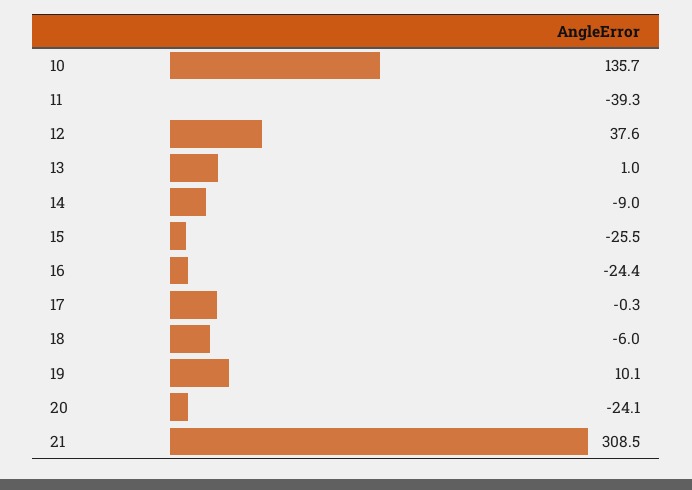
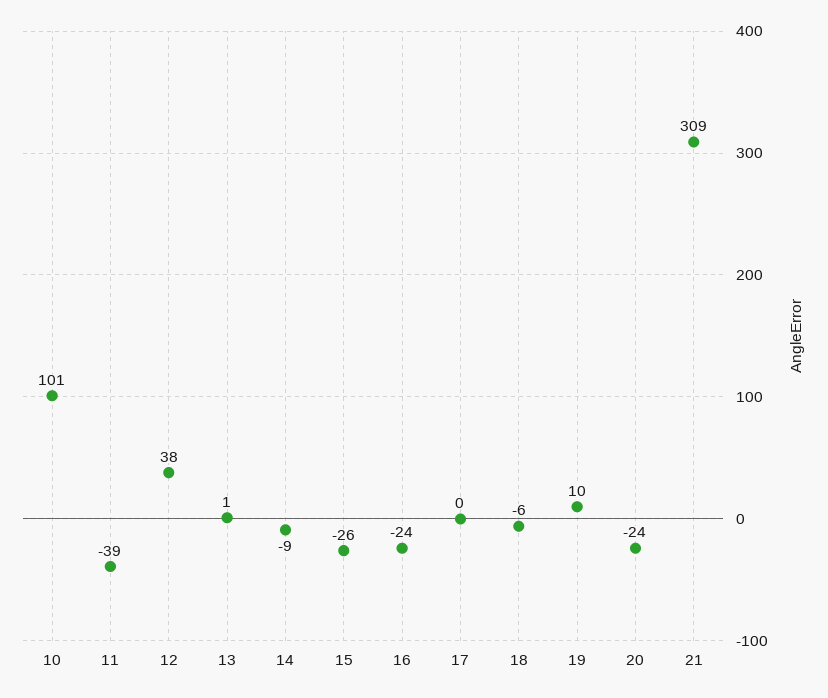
  {
-   "10": 135.7,
+   "10": 101,
    "11": -39.3,
    "12": 37.6,
    "13": 1,
    "14": -9,
    "15": -25.5,
    "16": -24.4,
    "17": -0.3,
    "18": -6,
    "19": 10.1,
    "20": -24.1,
    "21": 308.5
  }

